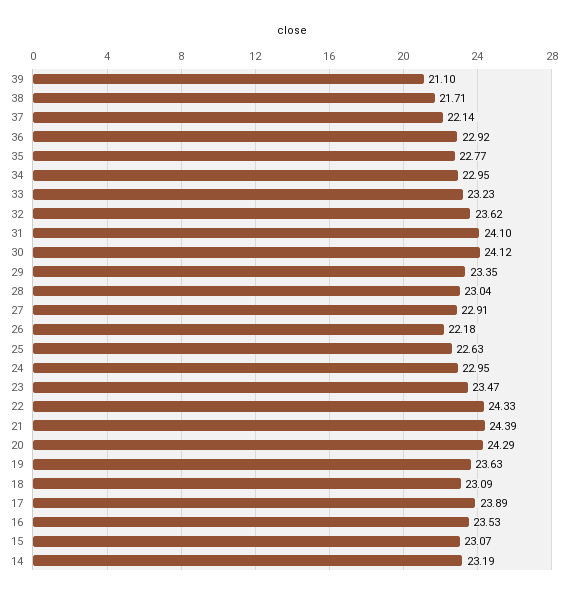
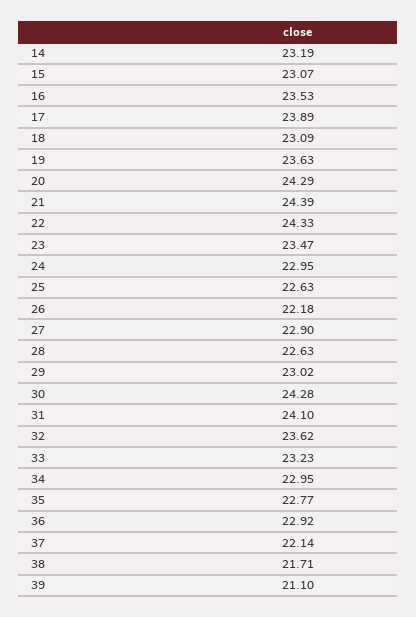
  {
    "39": 21.1,
    "38": 21.71,
    "37": 22.14,
    "36": 22.92,
    "35": 22.77,
    "34": 22.95,
    "33": 23.23,
    "32": 23.62,
    "31": 24.1,
-   "30": 24.12,
+   "30": 24.28,
-   "29": 23.35,
+   "29": 23.02,
-   "28": 23.04,
+   "28": 22.63,
-   "27": 22.91,
+   "27": 22.9,
    "26": 22.18,
    "25": 22.63,
    "24": 22.95,
    "23": 23.47,
    "22": 24.33,
    "21": 24.39,
    "20": 24.29,
    "19": 23.63,
    "18": 23.09,
    "17": 23.89,
    "16": 23.53,
    "15": 23.07,
    "14": 23.19
  }

